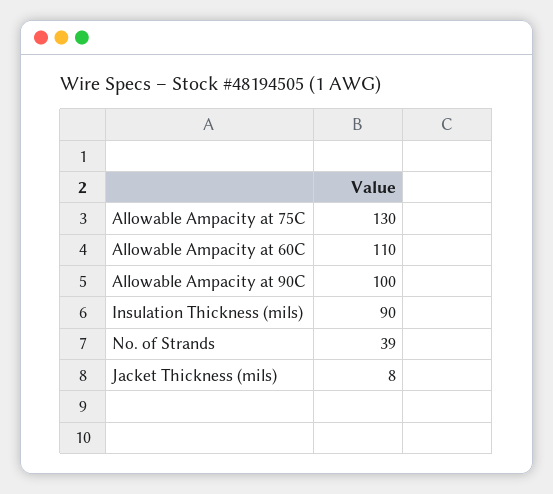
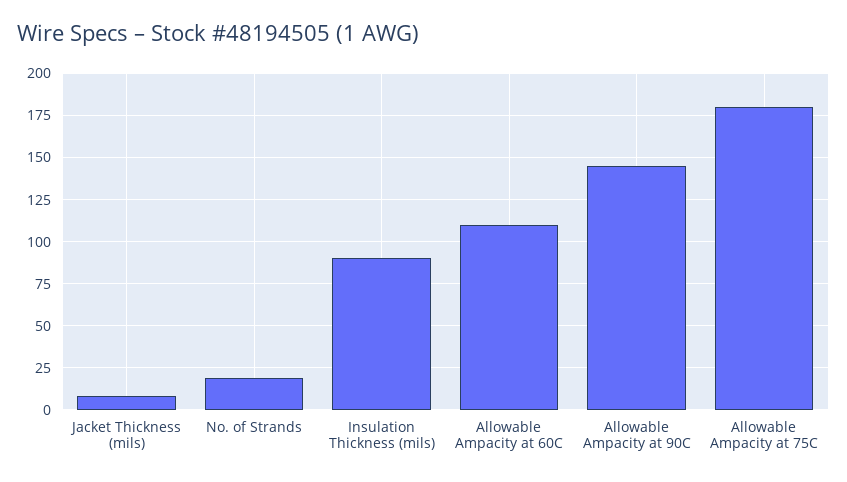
  {
-   "Allowable Ampacity at 75C": 130,
+   "Allowable Ampacity at 75C": 180,
    "Allowable Ampacity at 60C": 110,
-   "Allowable Ampacity at 90C": 100,
+   "Allowable Ampacity at 90C": 145,
    "Insulation Thickness (mils)": 90,
-   "No. of Strands": 39,
+   "No. of Strands": 20,
    "Jacket Thickness (mils)": 8
  }

